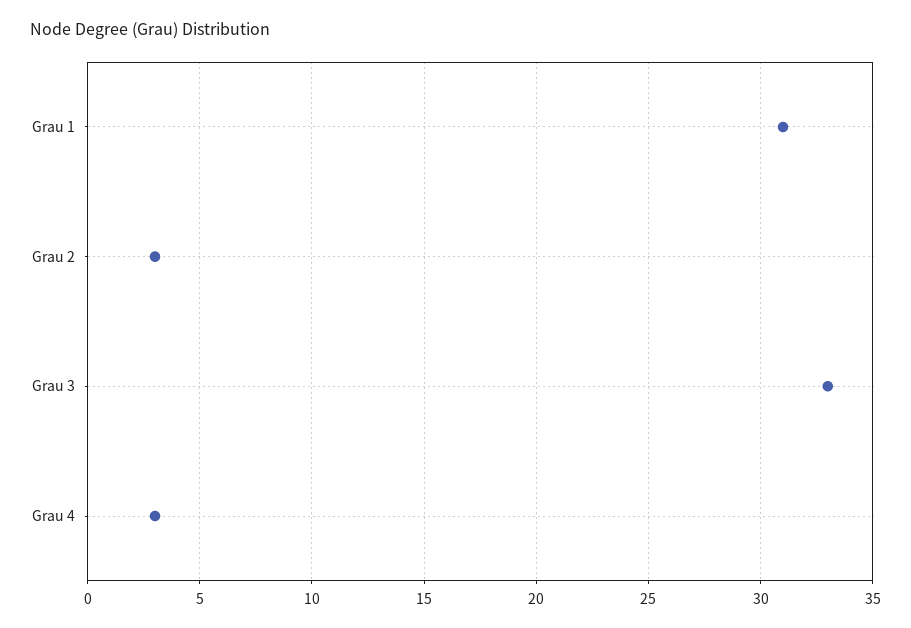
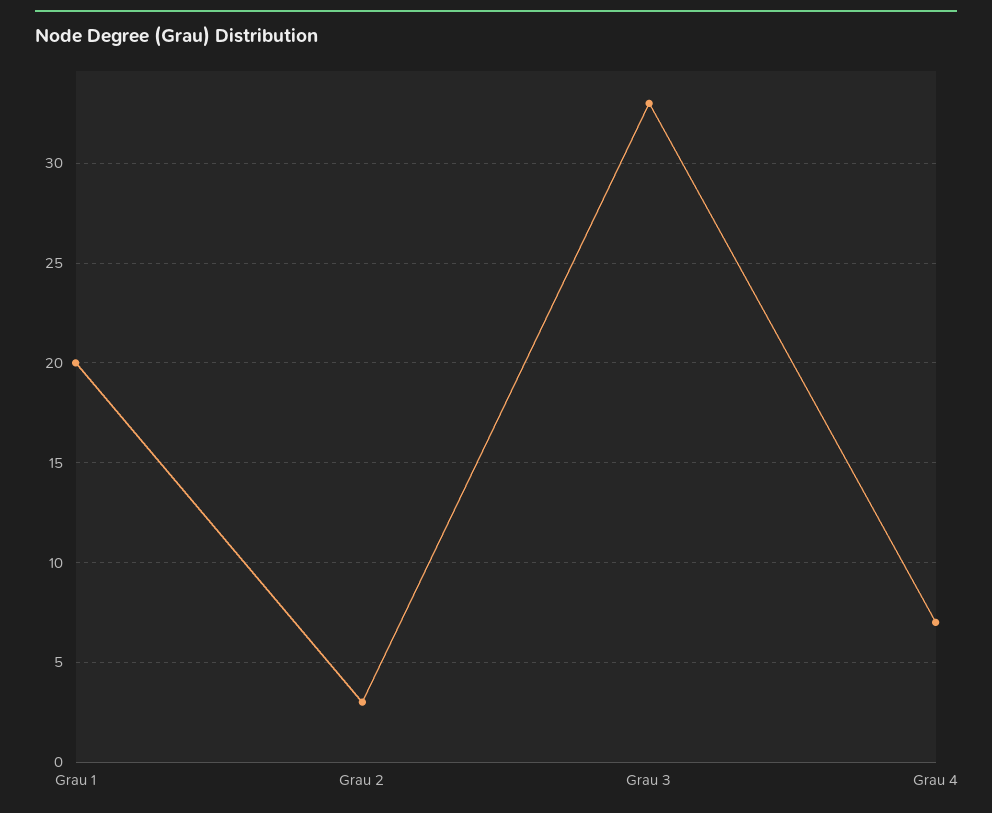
  {
-   "Grau 1": 31,
+   "Grau 1": 20,
    "Grau 2": 3,
    "Grau 3": 33,
-   "Grau 4": 3
+   "Grau 4": 7
  }

